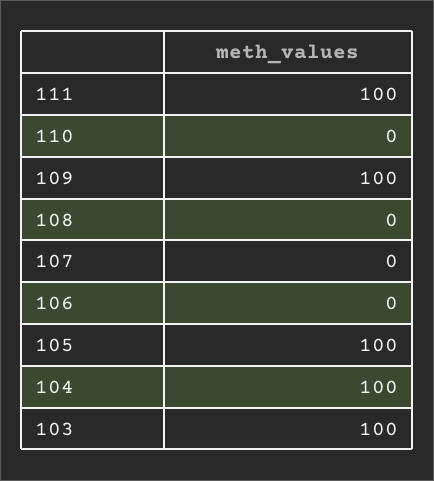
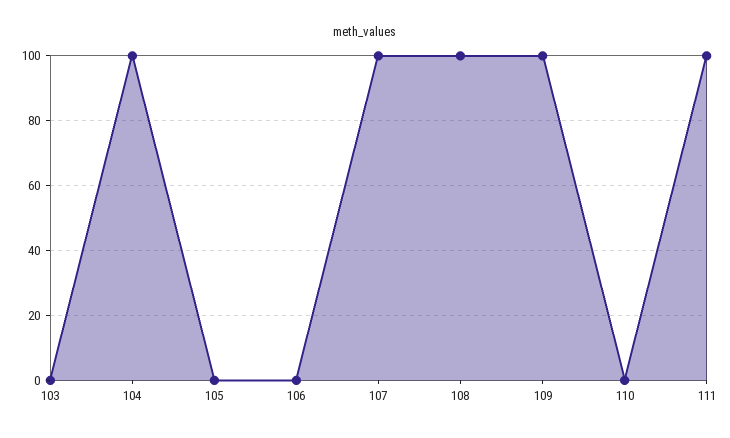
  {
    "111": 100,
    "110": 0,
    "109": 100,
-   "108": 0,
+   "108": 100,
-   "107": 0,
+   "107": 100,
    "106": 0,
-   "105": 100,
+   "105": 0,
    "104": 100,
-   "103": 100
+   "103": 0
  }

